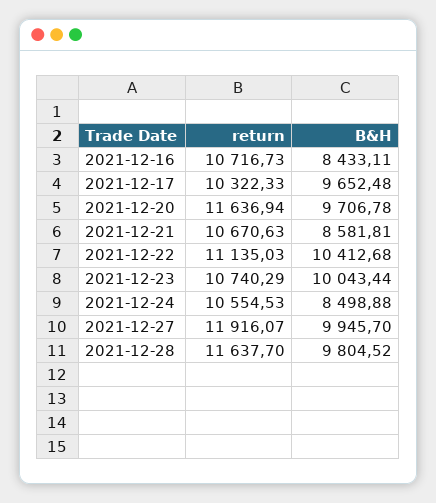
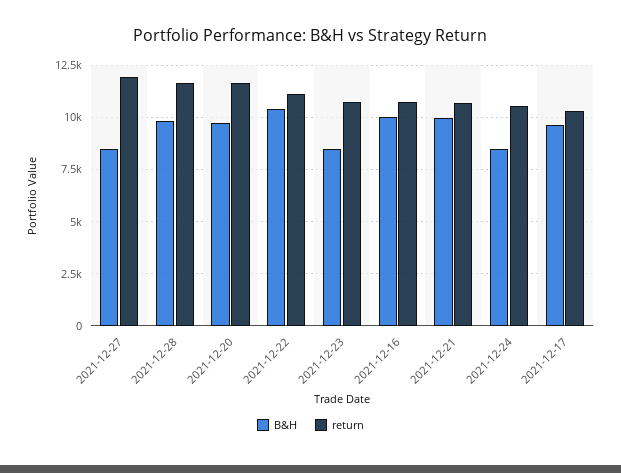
  {
    "return": {
      "2021-12-16": 10716.73,
      "2021-12-17": 10322.33,
      "2021-12-20": 11636.94,
      "2021-12-21": 10670.63,
      "2021-12-22": 11135.03,
      "2021-12-23": 10740.29,
      "2021-12-24": 10554.53,
      "2021-12-27": 11916.07,
      "2021-12-28": 11637.7
    },
    "B&H": {
-     "2021-12-16": 8433.11,
+     "2021-12-16": 10000,
      "2021-12-17": 9652.48,
      "2021-12-20": 9706.78,
-     "2021-12-21": 8581.81,
+     "2021-12-21": 10000,
      "2021-12-22": 10412.68,
-     "2021-12-23": 10043.44,
+     "2021-12-23": 8500,
      "2021-12-24": 8498.88,
-     "2021-12-27": 9945.7,
+     "2021-12-27": 8500,
      "2021-12-28": 9804.52
    }
  }

